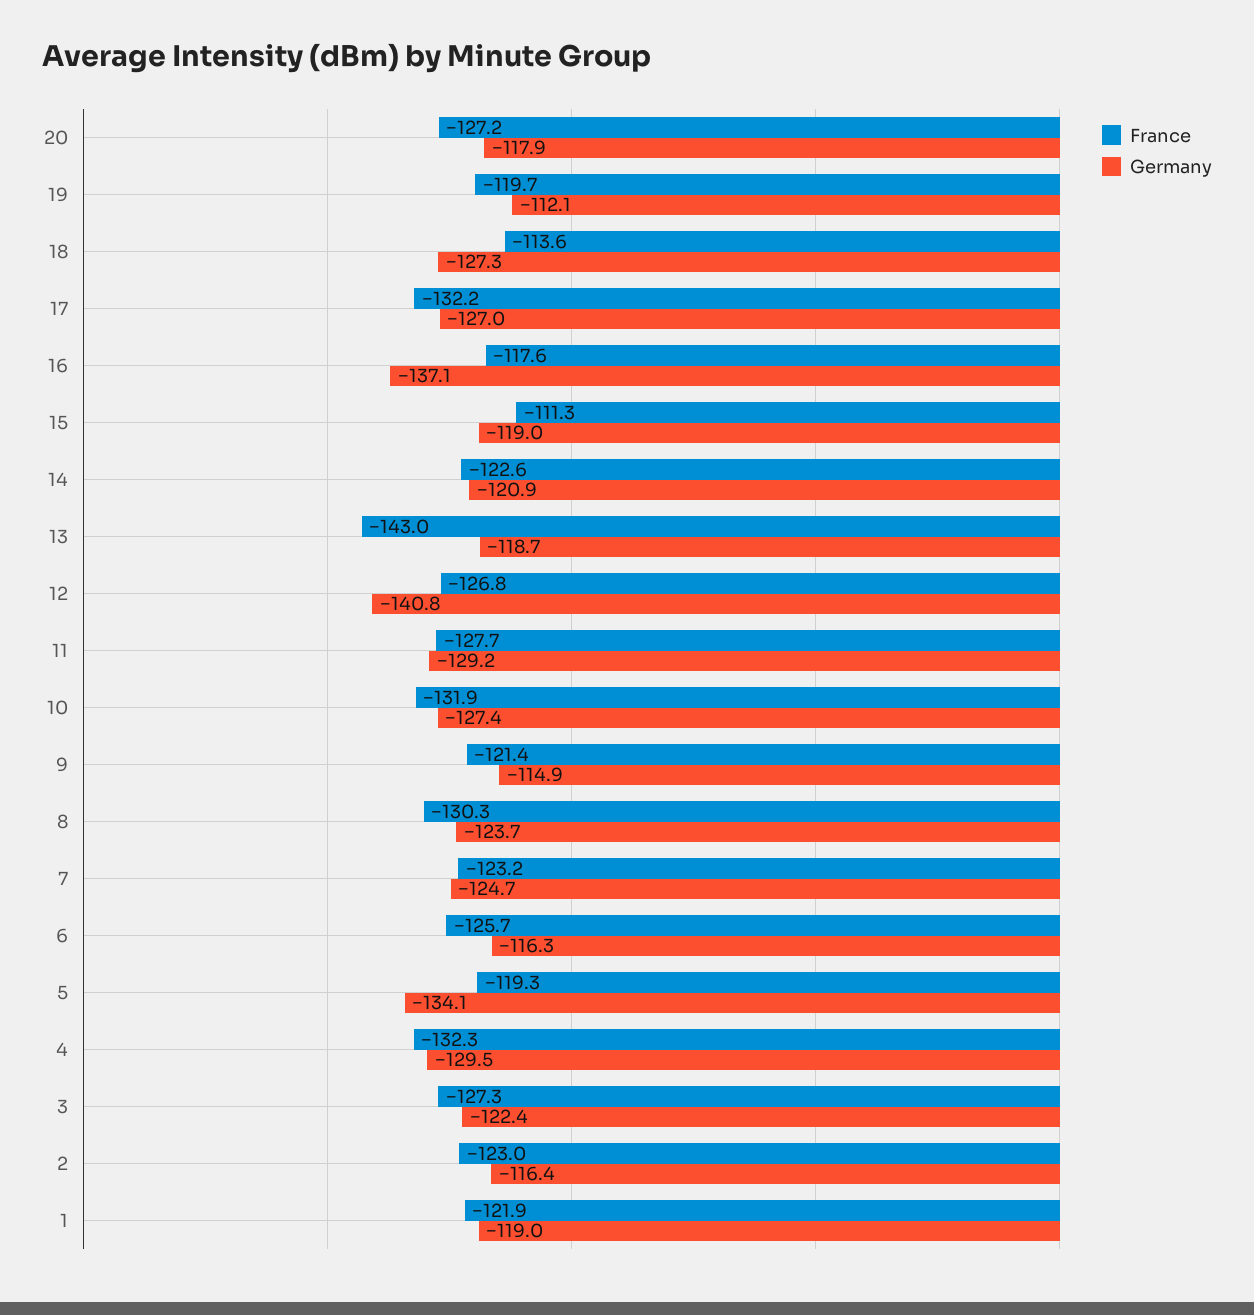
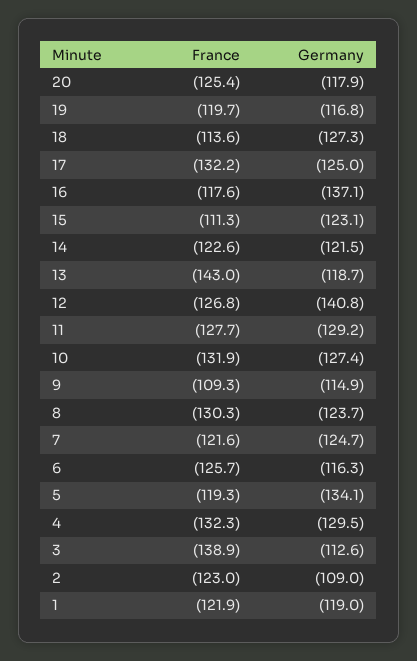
  {
    "France": {
-     "20": -127.2,
+     "20": -125.4,
      "19": -119.7,
      "18": -113.6,
      "17": -132.2,
      "16": -117.6,
      "15": -111.3,
      "14": -122.6,
      "13": -143,
      "12": -126.8,
      "11": -127.7,
      "10": -131.9,
-     "9": -121.4,
+     "9": -109.3,
      "8": -130.3,
-     "7": -123.2,
+     "7": -121.6,
      "6": -125.7,
      "5": -119.3,
      "4": -132.3,
-     "3": -127.3,
+     "3": -138.9,
      "2": -123,
      "1": -121.9
    },
    "Germany": {
      "20": -117.9,
-     "19": -112.1,
+     "19": -116.8,
      "18": -127.3,
-     "17": -127,
+     "17": -125,
      "16": -137.1,
-     "15": -119,
+     "15": -123.1,
-     "14": -120.9,
+     "14": -121.5,
      "13": -118.7,
      "12": -140.8,
      "11": -129.2,
      "10": -127.4,
      "9": -114.9,
      "8": -123.7,
      "7": -124.7,
      "6": -116.3,
      "5": -134.1,
      "4": -129.5,
-     "3": -122.4,
+     "3": -112.6,
-     "2": -116.4,
+     "2": -109,
      "1": -119
    }
  }

